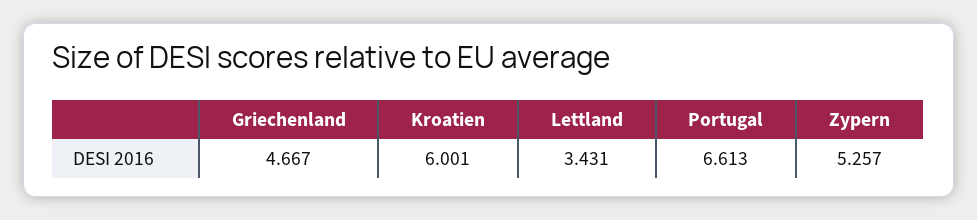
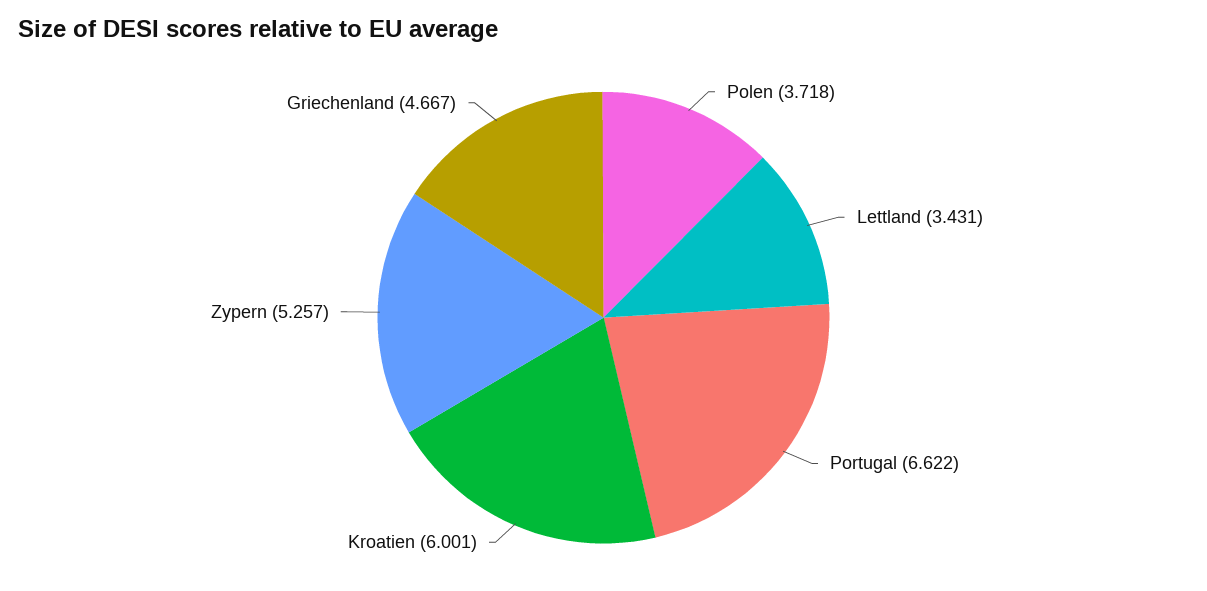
  {
    "Griechenland": 4.667,
    "Kroatien": 6.001,
    "Lettland": 3.431,
-   "Portugal": 6.613,
+   "Portugal": 6.622,
-   "Zypern": 5.257
+   "Zypern": 5.257,
+   "Polen": 3.718
  }

